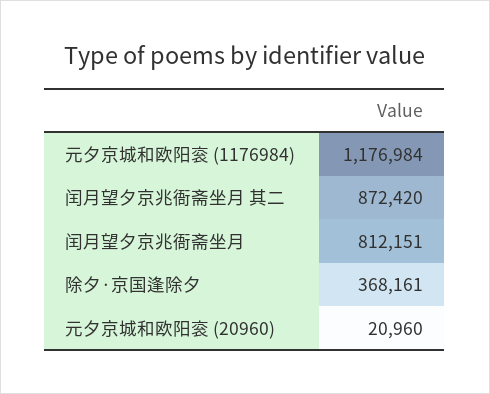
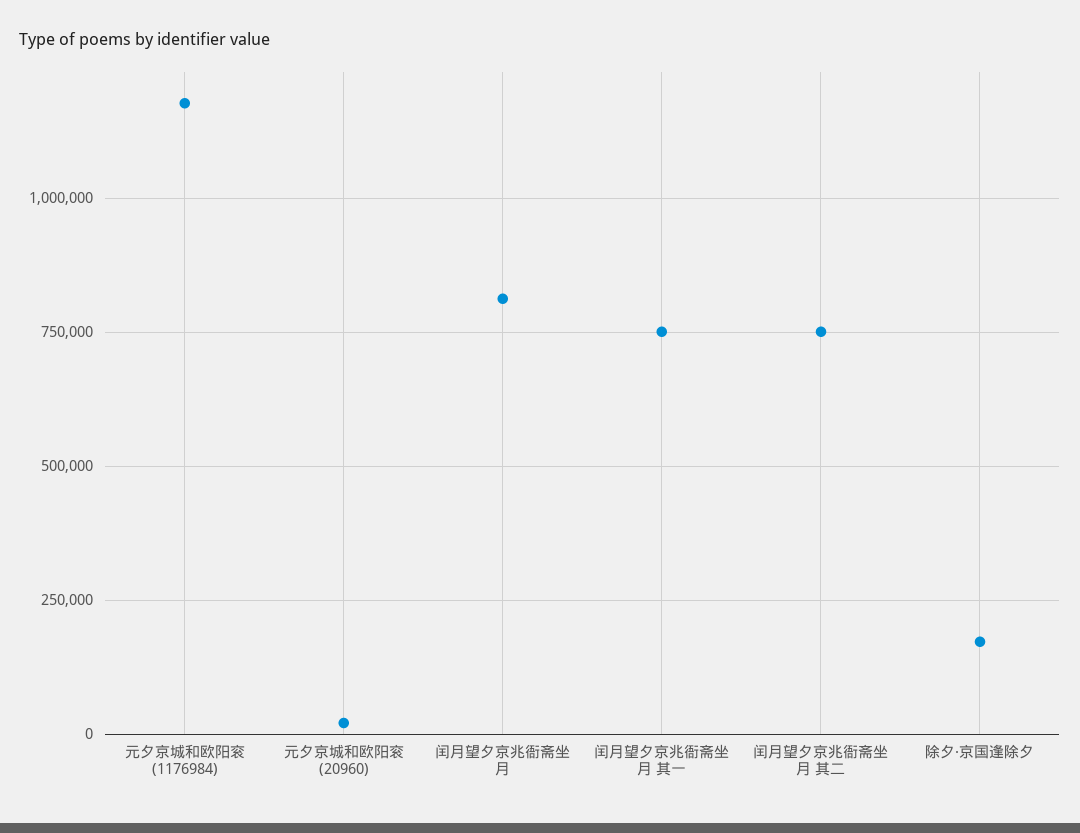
  {
    "元夕京城和欧阳衮 (1176984)": 1176984,
-   "闰月望夕京兆衙斋坐月 其二": 872420,
+   "闰月望夕京兆衙斋坐月 其二": 750000,
    "闰月望夕京兆衙斋坐月": 812151,
-   "除夕·京国逢除夕": 368161,
+   "除夕·京国逢除夕": 175000,
-   "元夕京城和欧阳衮 (20960)": 20960
+   "元夕京城和欧阳衮 (20960)": 20960,
+   "闰月望夕京兆衙斋坐月 其一": 750000
  }

